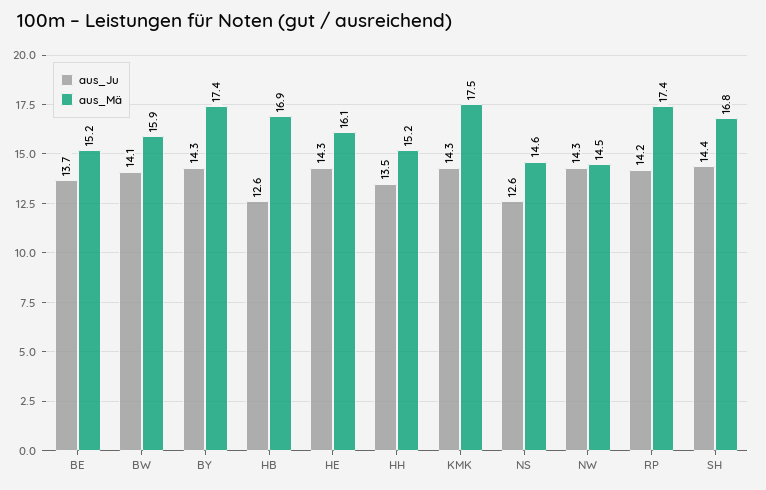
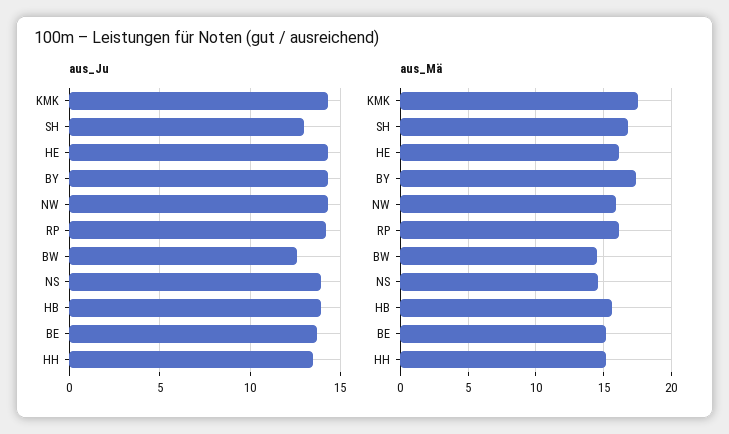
  {
    "aus_Ju": {
      "BE": 13.7,
-     "BW": 14.1,
+     "BW": 12.5,
      "BY": 14.3,
-     "HB": 12.6,
+     "HB": 14,
      "HE": 14.3,
      "HH": 13.5,
      "KMK": 14.3,
-     "NS": 12.6,
+     "NS": 14,
      "NW": 14.3,
      "RP": 14.2,
-     "SH": 14.4
+     "SH": 13
    },
    "aus_Mä": {
      "BE": 15.2,
-     "BW": 15.9,
+     "BW": 14.5,
      "BY": 17.4,
-     "HB": 16.9,
+     "HB": 15.5,
      "HE": 16.1,
      "HH": 15.2,
      "KMK": 17.5,
      "NS": 14.6,
-     "NW": 14.5,
+     "NW": 16,
-     "RP": 17.4,
+     "RP": 16,
      "SH": 16.8
    }
  }

